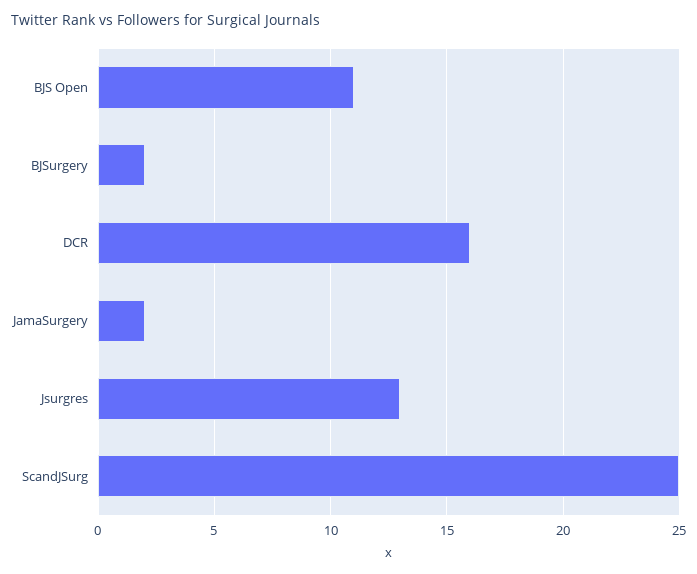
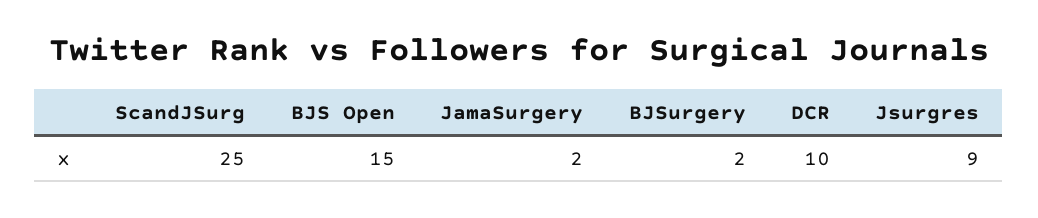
  {
-   "BJS Open": 11,
+   "BJS Open": 15,
    "BJSurgery": 2,
-   "DCR": 16,
+   "DCR": 10,
    "JamaSurgery": 2,
-   "Jsurgres": 13,
+   "Jsurgres": 9,
    "ScandJSurg": 25
  }

